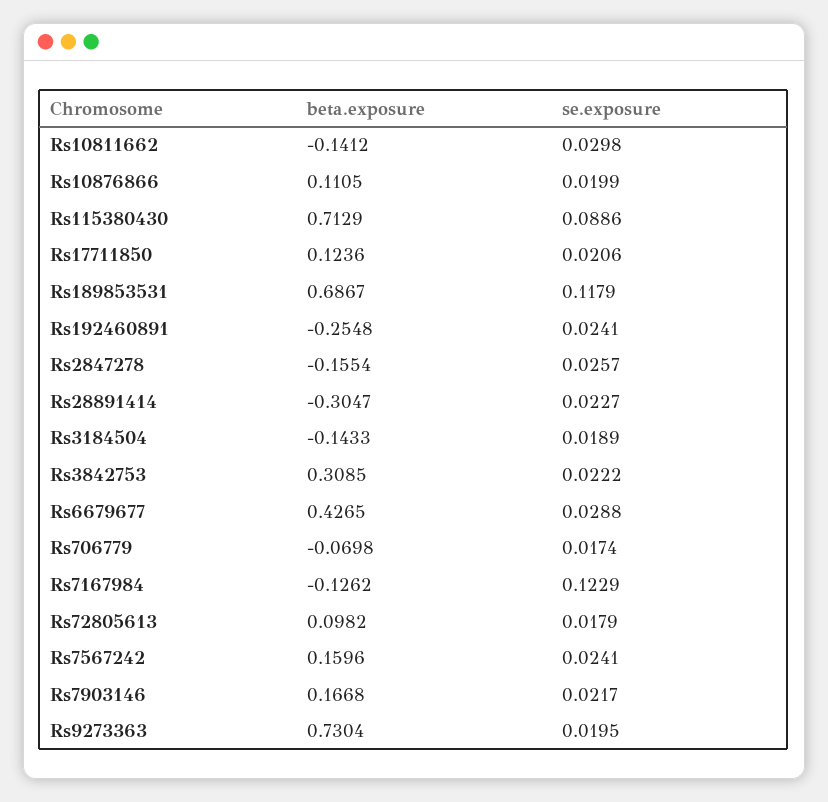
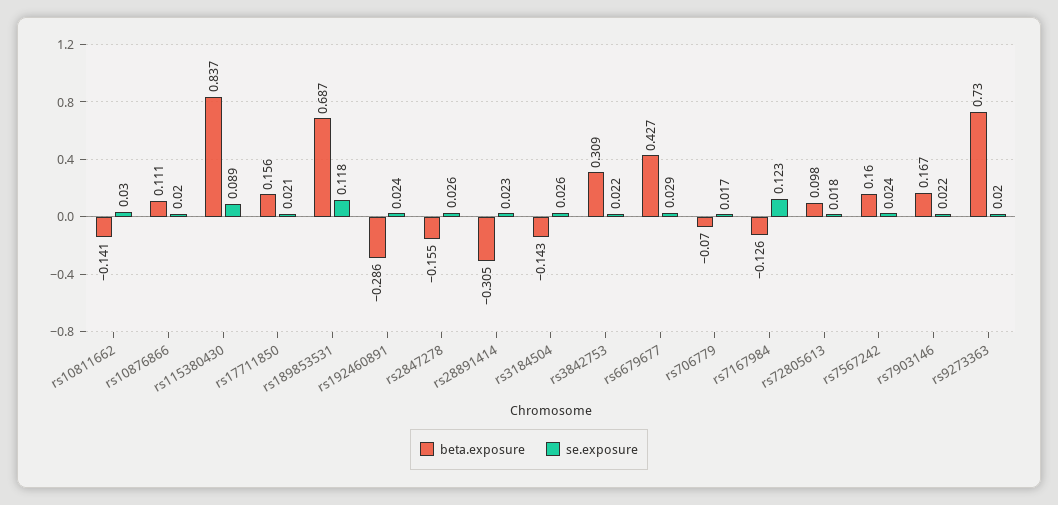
  {
    "beta.exposure": {
      "Rs10811662": -0.1412,
      "Rs10876866": 0.1105,
-     "Rs115380430": 0.7129,
+     "Rs115380430": 0.837,
-     "Rs17711850": 0.1236,
+     "Rs17711850": 0.156,
      "Rs189853531": 0.6867,
-     "Rs192460891": -0.2548,
+     "Rs192460891": -0.286,
      "Rs2847278": -0.1554,
      "Rs28891414": -0.3047,
      "Rs3184504": -0.1433,
      "Rs3842753": 0.3085,
      "Rs6679677": 0.4265,
      "Rs706779": -0.0698,
      "Rs7167984": -0.1262,
      "Rs72805613": 0.0982,
      "Rs7567242": 0.1596,
      "Rs7903146": 0.1668,
      "Rs9273363": 0.7304
    },
    "se.exposure": {
      "Rs10811662": 0.0298,
      "Rs10876866": 0.0199,
      "Rs115380430": 0.0886,
      "Rs17711850": 0.0206,
      "Rs189853531": 0.1179,
      "Rs192460891": 0.0241,
      "Rs2847278": 0.0257,
      "Rs28891414": 0.0227,
-     "Rs3184504": 0.0189,
+     "Rs3184504": 0.026,
      "Rs3842753": 0.0222,
      "Rs6679677": 0.0288,
      "Rs706779": 0.0174,
      "Rs7167984": 0.1229,
      "Rs72805613": 0.0179,
      "Rs7567242": 0.0241,
      "Rs7903146": 0.0217,
      "Rs9273363": 0.0195
    }
  }

